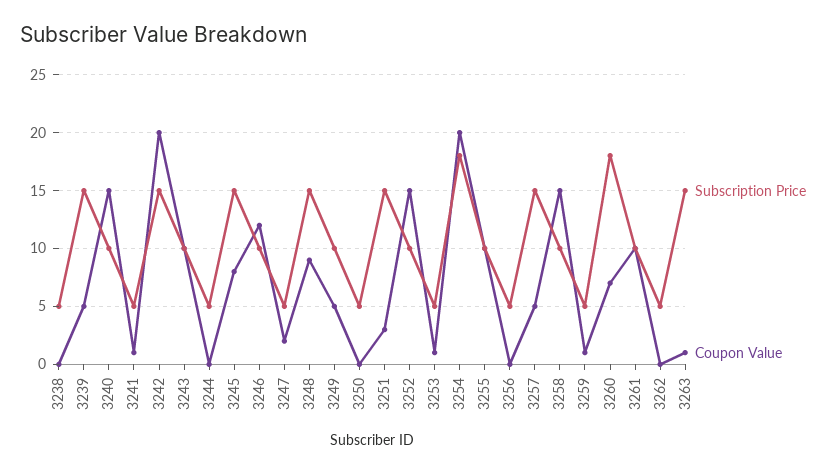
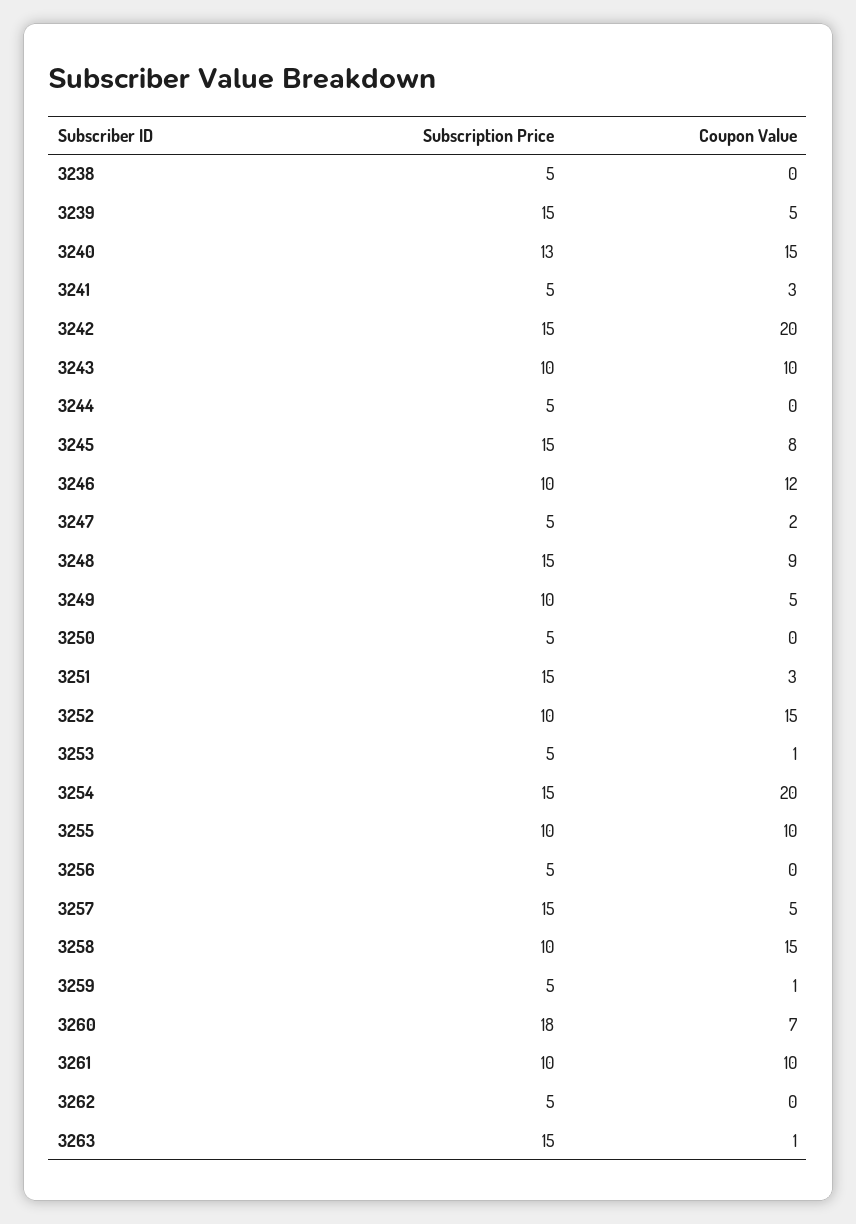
  {
    "Subscription Price": {
      "3238": 5,
      "3239": 15,
-     "3240": 10,
+     "3240": 13,
      "3241": 5,
      "3242": 15,
      "3243": 10,
      "3244": 5,
      "3245": 15,
      "3246": 10,
      "3247": 5,
      "3248": 15,
      "3249": 10,
      "3250": 5,
      "3251": 15,
      "3252": 10,
      "3253": 5,
-     "3254": 18,
+     "3254": 15,
      "3255": 10,
      "3256": 5,
      "3257": 15,
      "3258": 10,
      "3259": 5,
      "3260": 18,
      "3261": 10,
      "3262": 5,
      "3263": 15
    },
    "Coupon Value": {
      "3238": 0,
      "3239": 5,
      "3240": 15,
-     "3241": 1,
+     "3241": 3,
      "3242": 20,
      "3243": 10,
      "3244": 0,
      "3245": 8,
      "3246": 12,
      "3247": 2,
      "3248": 9,
      "3249": 5,
      "3250": 0,
      "3251": 3,
      "3252": 15,
      "3253": 1,
      "3254": 20,
      "3255": 10,
      "3256": 0,
      "3257": 5,
      "3258": 15,
      "3259": 1,
      "3260": 7,
      "3261": 10,
      "3262": 0,
      "3263": 1
    }
  }

